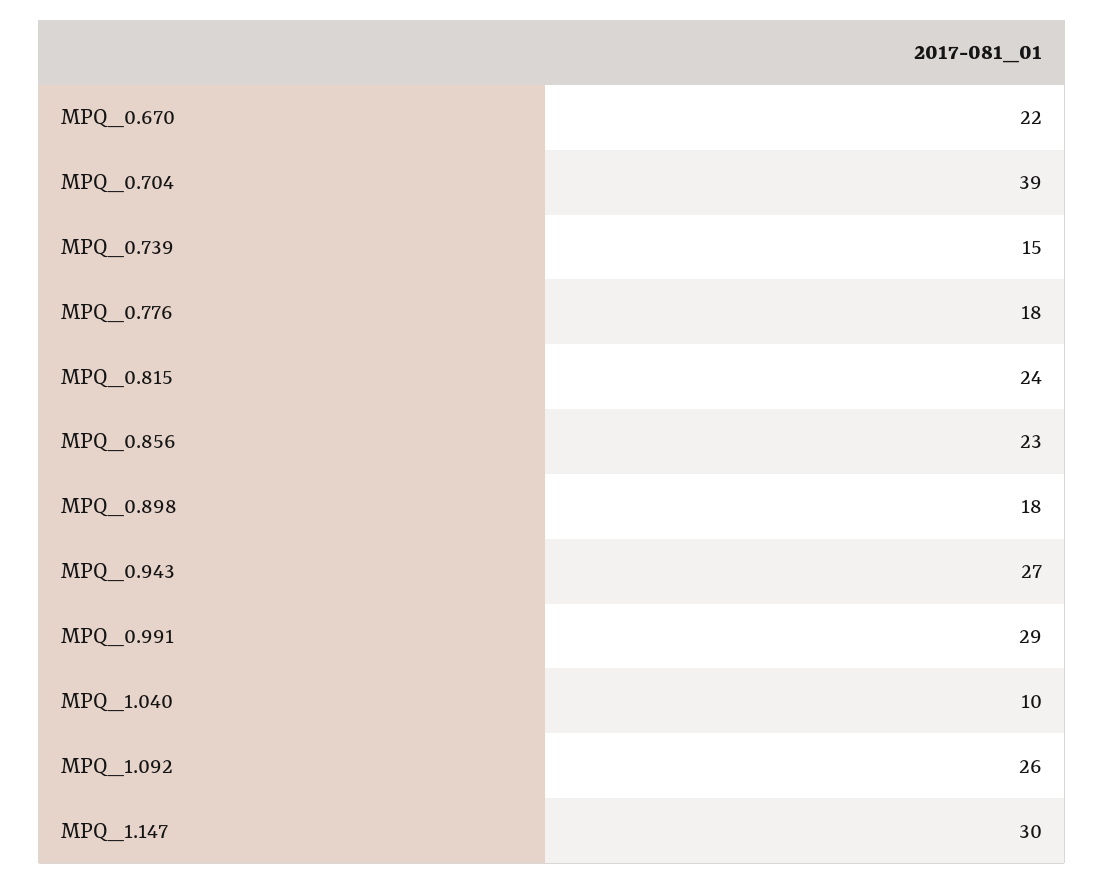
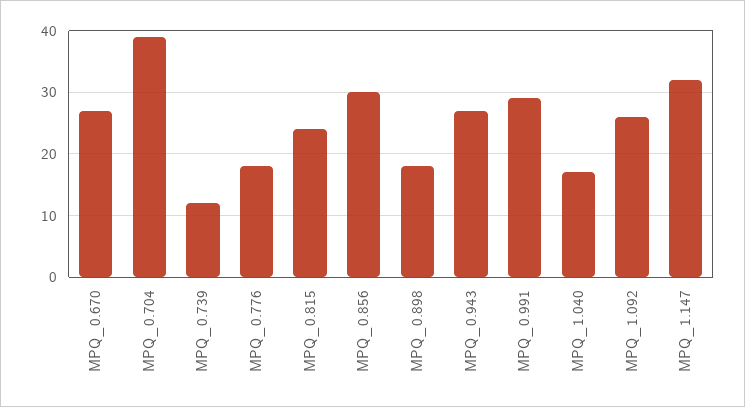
  {
-   "MPQ_0.670": 22,
+   "MPQ_0.670": 27,
    "MPQ_0.704": 39,
-   "MPQ_0.739": 15,
+   "MPQ_0.739": 12,
    "MPQ_0.776": 18,
    "MPQ_0.815": 24,
-   "MPQ_0.856": 23,
+   "MPQ_0.856": 30,
    "MPQ_0.898": 18,
    "MPQ_0.943": 27,
    "MPQ_0.991": 29,
-   "MPQ_1.040": 10,
+   "MPQ_1.040": 17,
    "MPQ_1.092": 26,
-   "MPQ_1.147": 30
+   "MPQ_1.147": 32
  }

